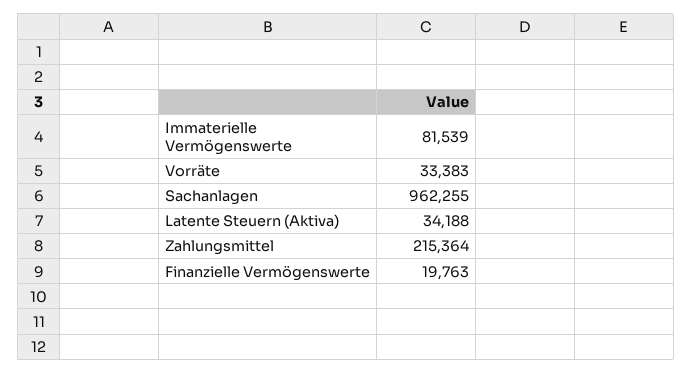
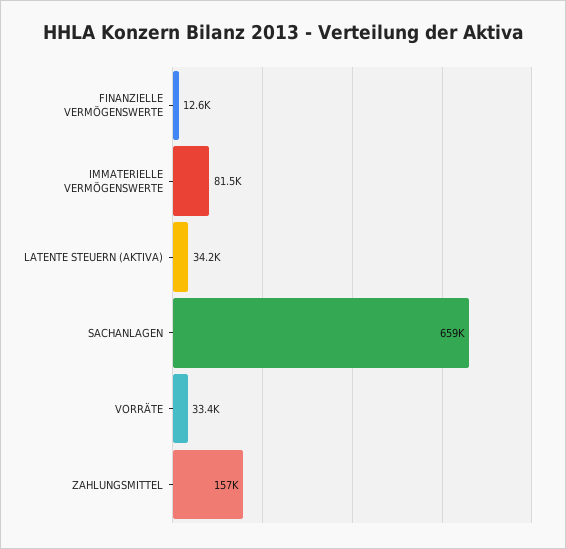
  {
    "Immaterielle Vermögenswerte": 81539,
    "Vorräte": 33383,
-   "Sachanlagen": 962255,
+   "Sachanlagen": 659000,
    "Latente Steuern (Aktiva)": 34188,
-   "Zahlungsmittel": 215364,
+   "Zahlungsmittel": 157000,
-   "Finanzielle Vermögenswerte": 19763
+   "Finanzielle Vermögenswerte": 12600
  }

